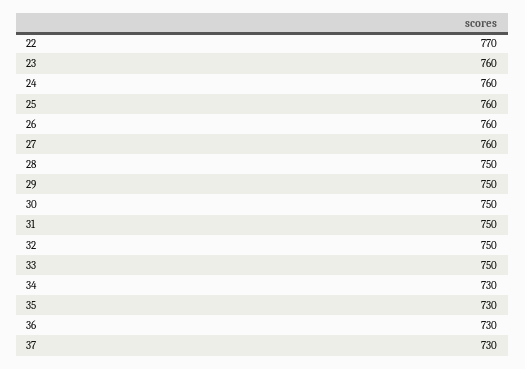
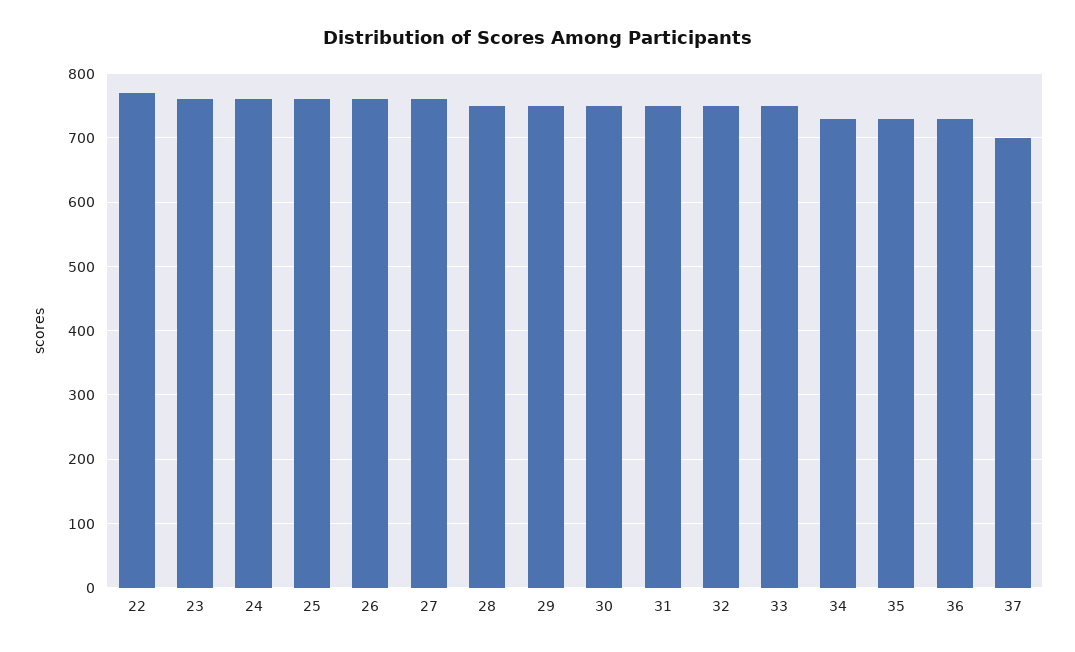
  {
    "22": 770,
    "23": 760,
    "24": 760,
    "25": 760,
    "26": 760,
    "27": 760,
    "28": 750,
    "29": 750,
    "30": 750,
    "31": 750,
    "32": 750,
    "33": 750,
    "34": 730,
    "35": 730,
    "36": 730,
-   "37": 730
+   "37": 700
  }

